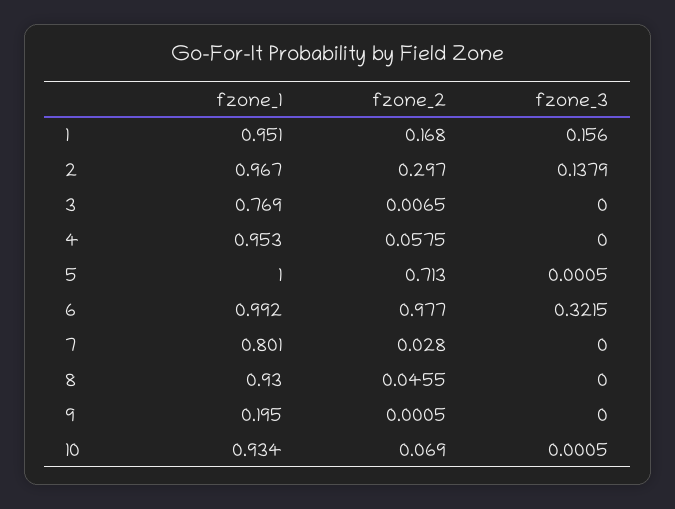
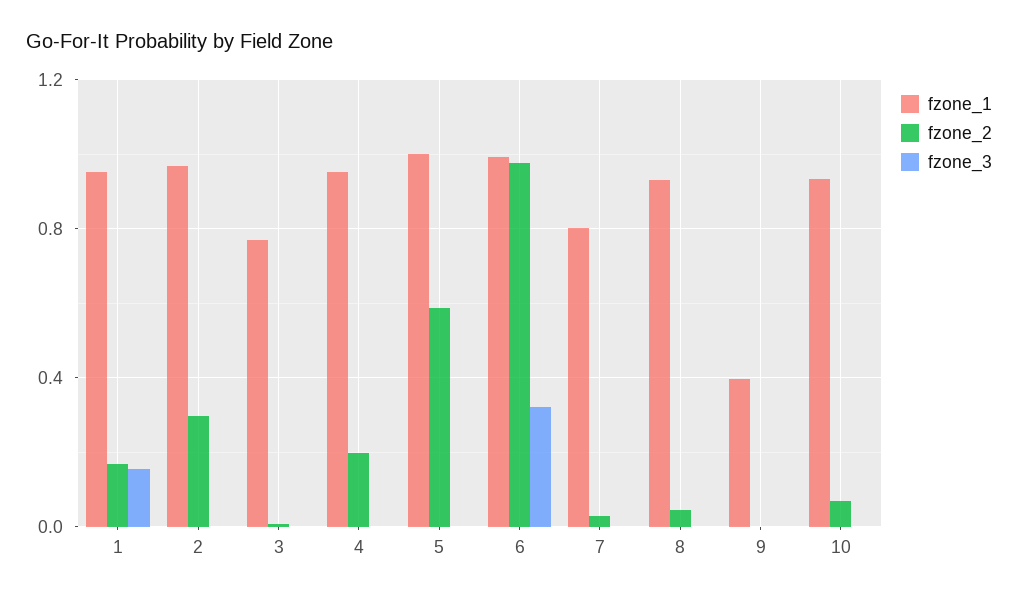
  {
    "fzone_1": {
      "1": 0.951,
      "2": 0.967,
      "3": 0.769,
      "4": 0.953,
      "5": 1,
      "6": 0.992,
      "7": 0.801,
      "8": 0.93,
-     "9": 0.195,
+     "9": 0.4,
      "10": 0.934
    },
    "fzone_2": {
      "1": 0.168,
      "2": 0.297,
      "3": 0.0065,
-     "4": 0.0575,
+     "4": 0.2,
-     "5": 0.713,
+     "5": 0.6,
      "6": 0.977,
      "7": 0.028,
      "8": 0.0455,
      "9": 0.0005,
      "10": 0.069
    },
    "fzone_3": {
      "1": 0.156,
-     "2": 0.1379,
+     "2": 0,
      "3": 0,
      "4": 0,
      "5": 0.0005,
      "6": 0.3215,
      "7": 0,
      "8": 0,
      "9": 0,
      "10": 0.0005
    }
  }

